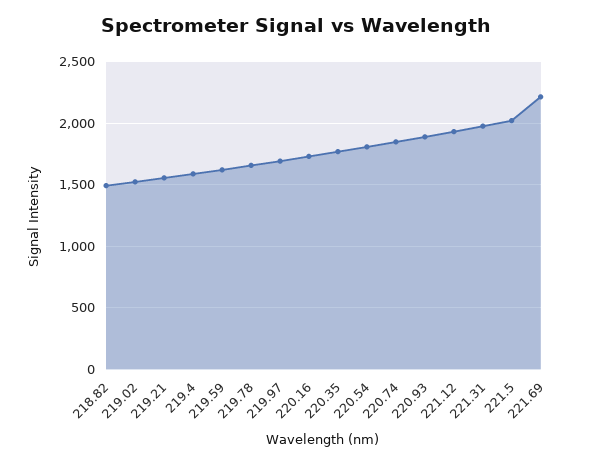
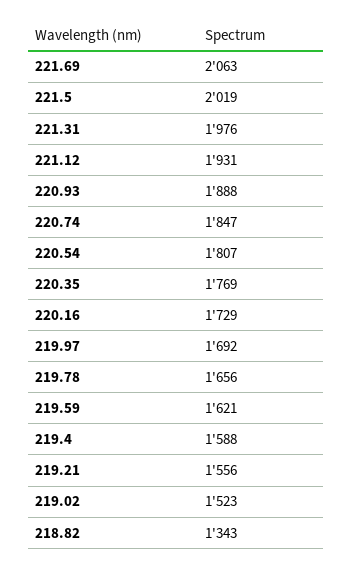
  {
-   "218.82": 1500,
+   "218.82": 1343,
    "219.02": 1523,
    "219.21": 1556,
    "219.4": 1588,
    "219.59": 1621,
    "219.78": 1656,
    "219.97": 1692,
    "220.16": 1729,
    "220.35": 1769,
    "220.54": 1807,
    "220.74": 1847,
    "220.93": 1888,
    "221.12": 1931,
    "221.31": 1976,
    "221.5": 2019,
-   "221.69": 2200
+   "221.69": 2063
  }

